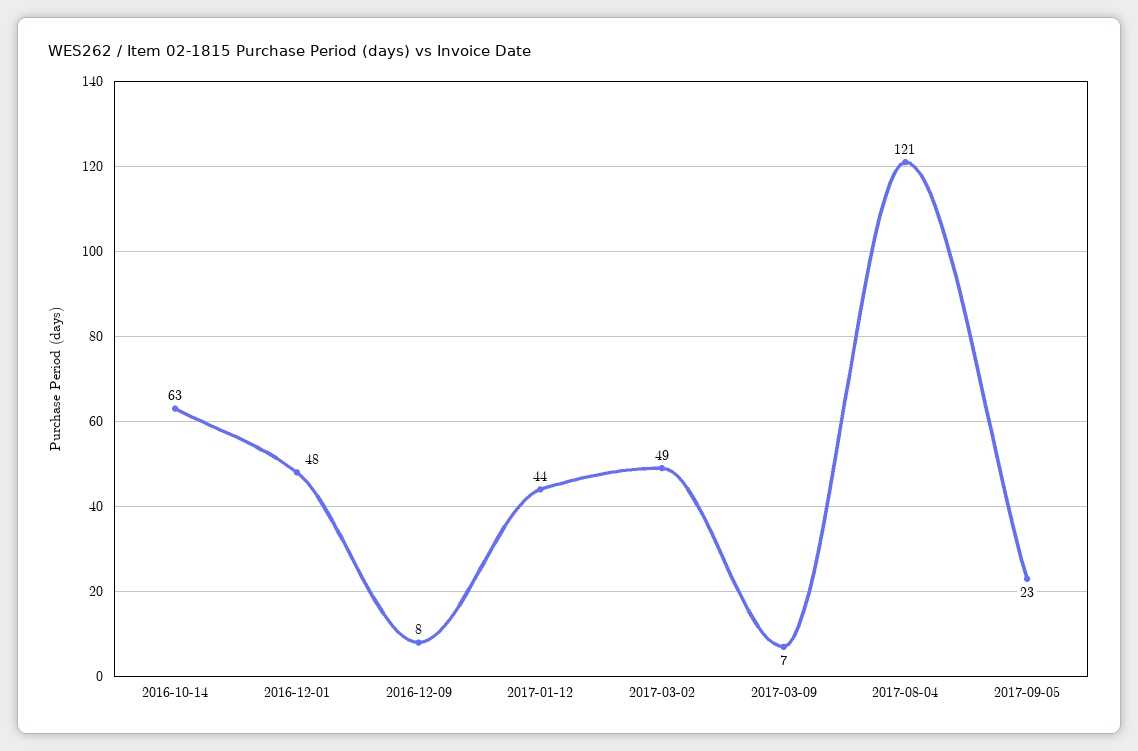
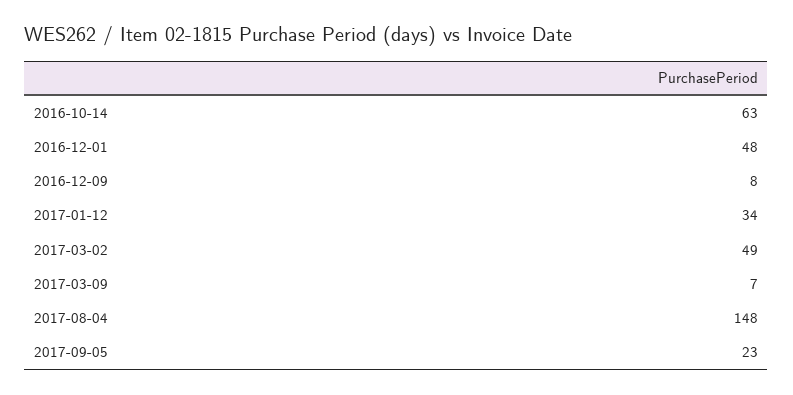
  {
    "2016-10-14": 63,
    "2016-12-01": 48,
    "2016-12-09": 8,
-   "2017-01-12": 44,
+   "2017-01-12": 34,
    "2017-03-02": 49,
    "2017-03-09": 7,
-   "2017-08-04": 121,
+   "2017-08-04": 148,
    "2017-09-05": 23
  }

